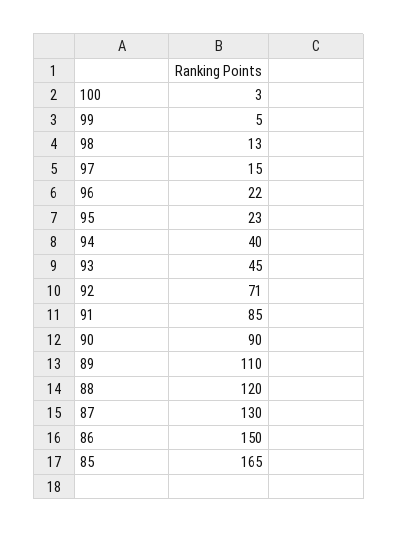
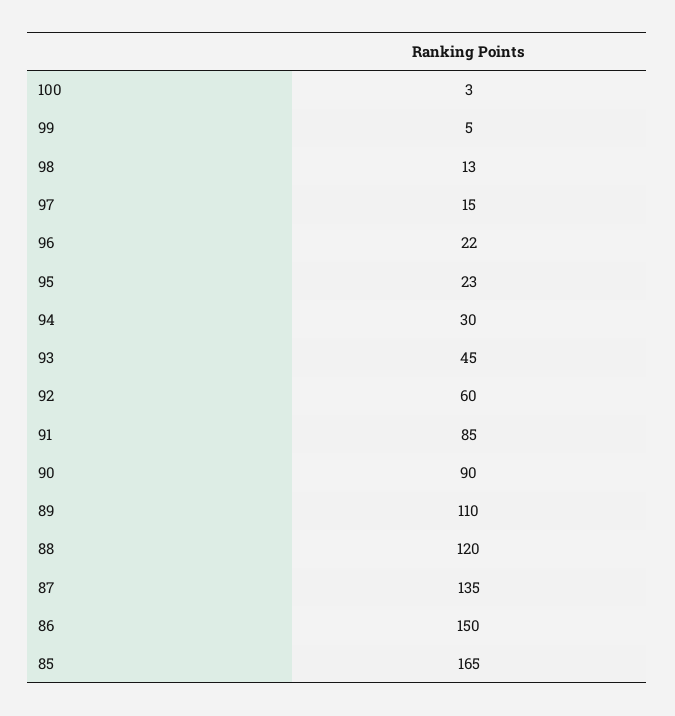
  {
    "100": 3,
    "99": 5,
    "98": 13,
    "97": 15,
    "96": 22,
    "95": 23,
-   "94": 40,
+   "94": 30,
    "93": 45,
-   "92": 71,
+   "92": 60,
    "91": 85,
    "90": 90,
    "89": 110,
    "88": 120,
-   "87": 130,
+   "87": 135,
    "86": 150,
    "85": 165
  }

